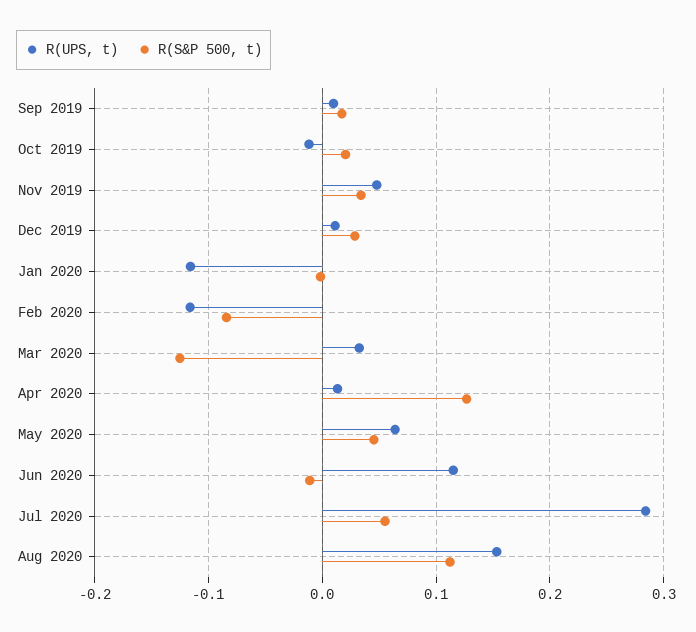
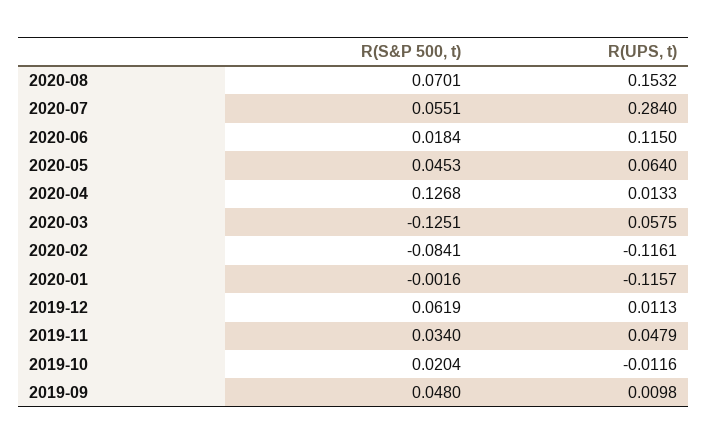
  {
    "R(UPS, t)": {
      "Sep 2019": 0.0098,
      "Oct 2019": -0.0116,
      "Nov 2019": 0.0479,
      "Dec 2019": 0.0113,
      "Jan 2020": -0.1157,
      "Feb 2020": -0.1161,
-     "Mar 2020": 0.03,
+     "Mar 2020": 0.0575,
      "Apr 2020": 0.0133,
      "May 2020": 0.064,
      "Jun 2020": 0.115,
      "Jul 2020": 0.284,
      "Aug 2020": 0.1532
    },
    "R(S&P 500, t)": {
-     "Sep 2019": 0.02,
+     "Sep 2019": 0.048,
      "Oct 2019": 0.0204,
      "Nov 2019": 0.034,
-     "Dec 2019": 0.03,
+     "Dec 2019": 0.0619,
      "Jan 2020": -0.0016,
      "Feb 2020": -0.0841,
      "Mar 2020": -0.1251,
      "Apr 2020": 0.1268,
      "May 2020": 0.0453,
-     "Jun 2020": -0.01,
+     "Jun 2020": 0.0184,
      "Jul 2020": 0.0551,
-     "Aug 2020": 0.11
+     "Aug 2020": 0.0701
    }
  }

